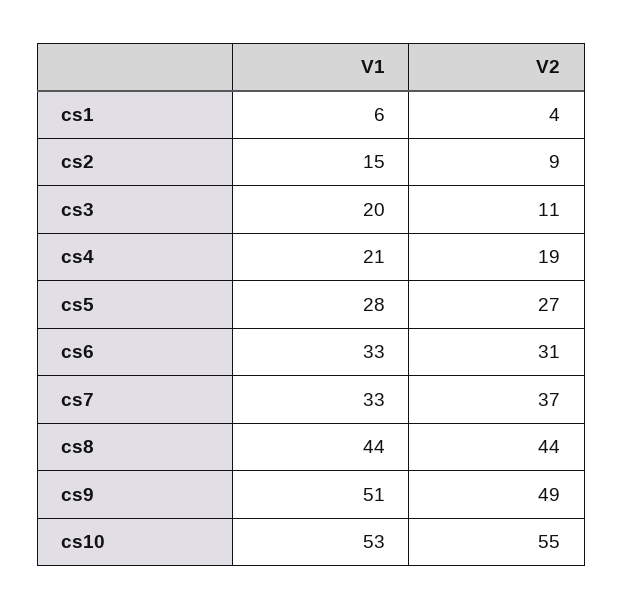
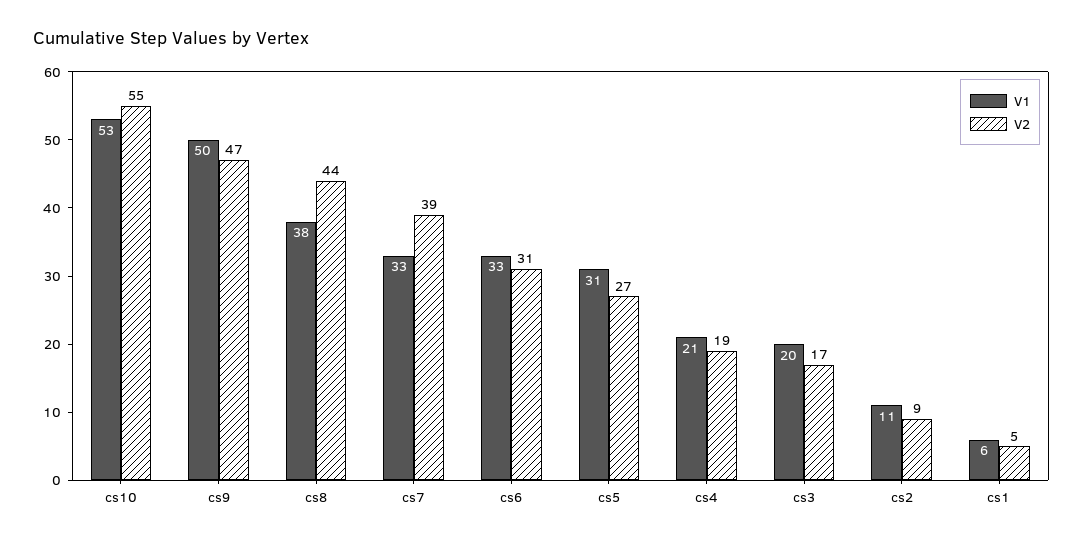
  {
    "V1": {
      "cs1": 6,
-     "cs2": 15,
+     "cs2": 11,
      "cs3": 20,
      "cs4": 21,
-     "cs5": 28,
+     "cs5": 31,
      "cs6": 33,
      "cs7": 33,
-     "cs8": 44,
+     "cs8": 38,
-     "cs9": 51,
+     "cs9": 50,
      "cs10": 53
    },
    "V2": {
-     "cs1": 4,
+     "cs1": 5,
      "cs2": 9,
-     "cs3": 11,
+     "cs3": 17,
      "cs4": 19,
      "cs5": 27,
      "cs6": 31,
-     "cs7": 37,
+     "cs7": 39,
      "cs8": 44,
-     "cs9": 49,
+     "cs9": 47,
      "cs10": 55
    }
  }

